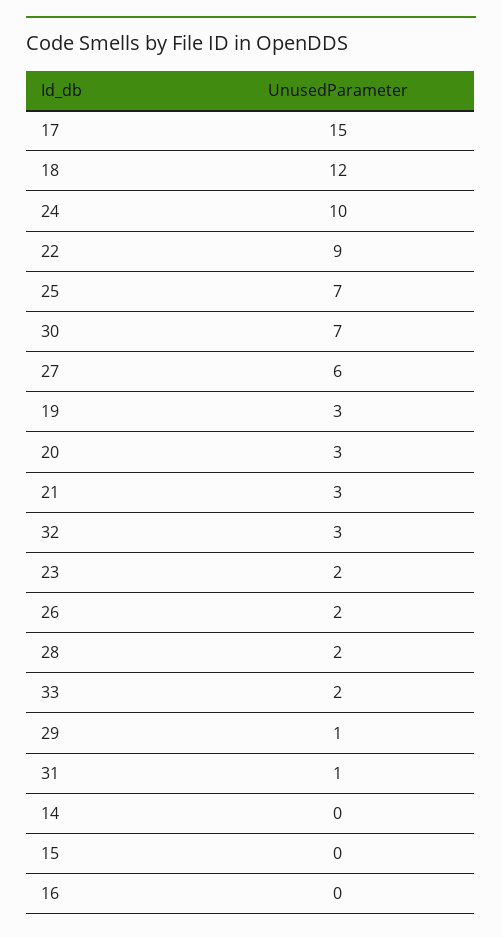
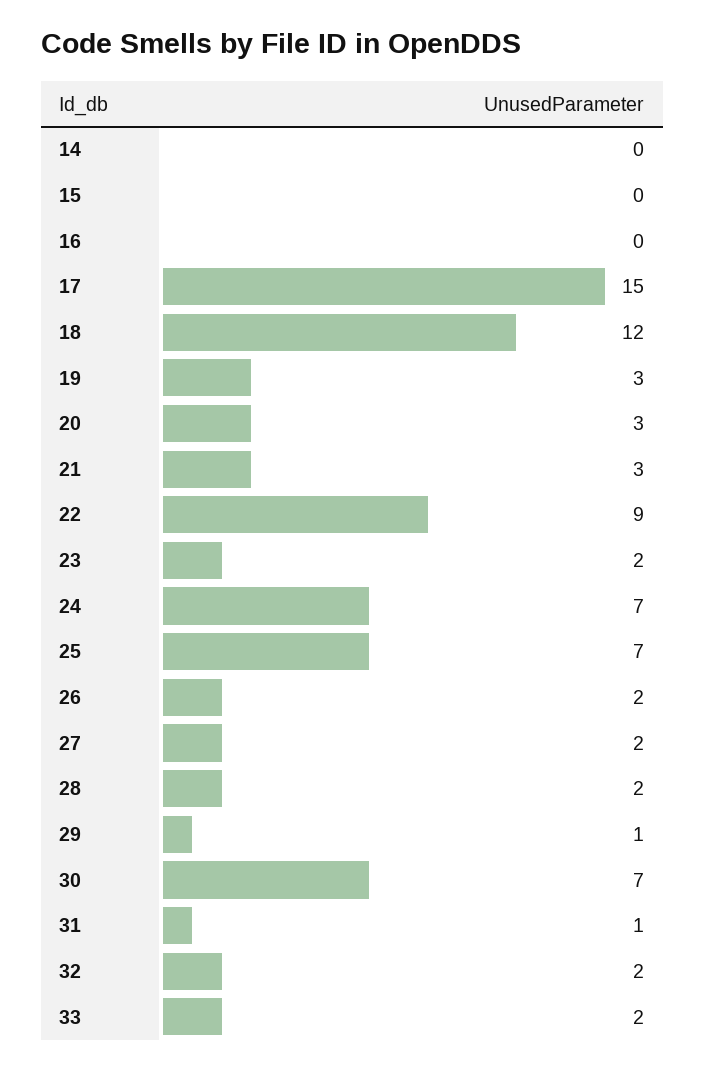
  {
    "17": 15,
    "18": 12,
-   "24": 10,
+   "24": 7,
    "22": 9,
    "25": 7,
    "30": 7,
-   "27": 6,
+   "27": 2,
    "19": 3,
    "20": 3,
    "21": 3,
-   "32": 3,
+   "32": 2,
    "23": 2,
    "26": 2,
    "28": 2,
    "33": 2,
    "29": 1,
    "31": 1,
    "14": 0,
    "15": 0,
    "16": 0
  }

